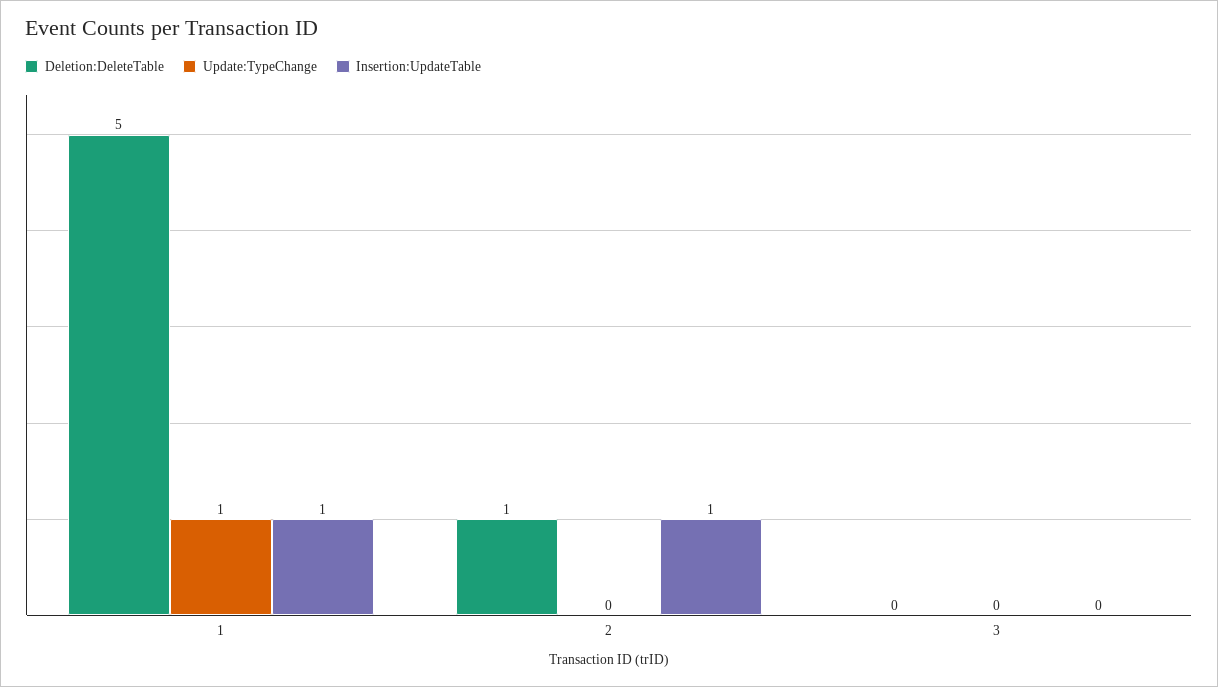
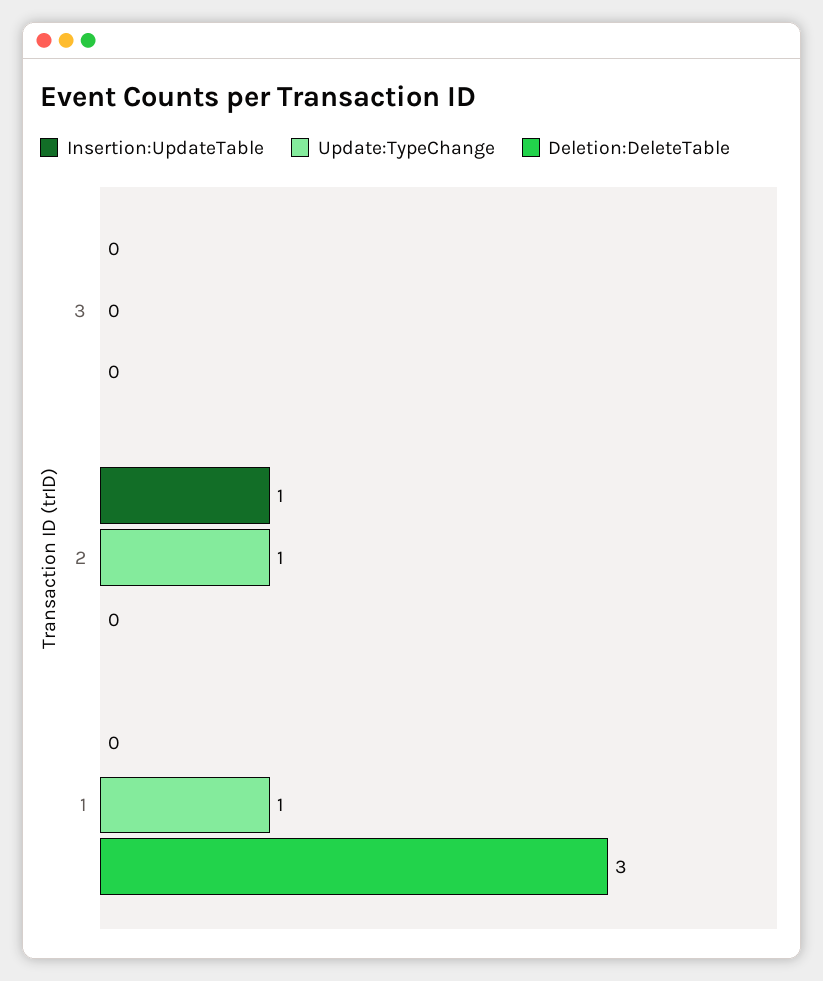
  {
    "Deletion:DeleteTable": {
-     "1": 5,
+     "1": 3,
-     "2": 1,
+     "2": 0,
      "3": 0
    },
    "Update:TypeChange": {
      "1": 1,
-     "2": 0,
+     "2": 1,
      "3": 0
    },
    "Insertion:UpdateTable": {
-     "1": 1,
+     "1": 0,
      "2": 1,
      "3": 0
    }
  }

